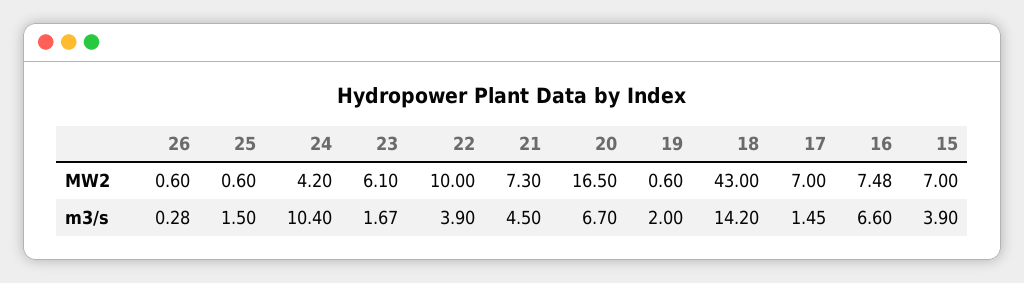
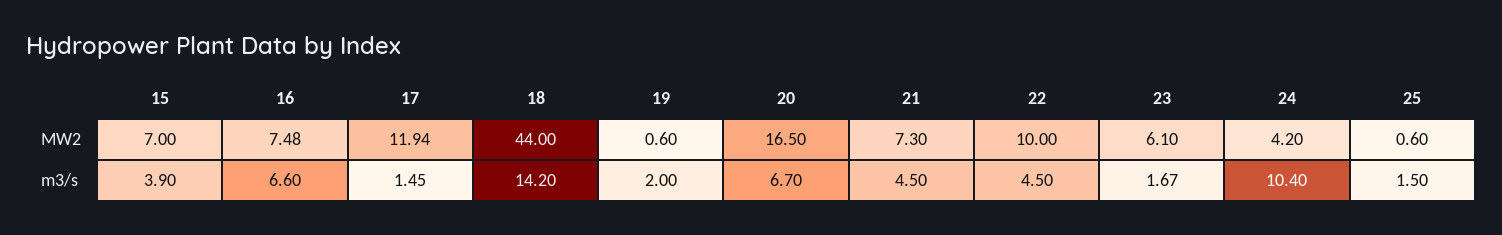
  {
-   "26": {
-     "MW2": 0.6,
-     "m3/s": 0.28
-   },
    "25": {
      "MW2": 0.6,
      "m3/s": 1.5
    },
    "24": {
      "MW2": 4.2,
      "m3/s": 10.4
    },
    "23": {
      "MW2": 6.1,
      "m3/s": 1.67
    },
    "22": {
      "MW2": 10,
-     "m3/s": 3.9
+     "m3/s": 4.5
    },
    "21": {
      "MW2": 7.3,
      "m3/s": 4.5
    },
    "20": {
      "MW2": 16.5,
      "m3/s": 6.7
    },
    "19": {
      "MW2": 0.6,
      "m3/s": 2
    },
    "18": {
-     "MW2": 43,
+     "MW2": 44,
      "m3/s": 14.2
    },
    "17": {
-     "MW2": 7,
+     "MW2": 11.94,
      "m3/s": 1.45
    },
    "16": {
      "MW2": 7.48,
      "m3/s": 6.6
    },
    "15": {
      "MW2": 7,
      "m3/s": 3.9
    }
  }

